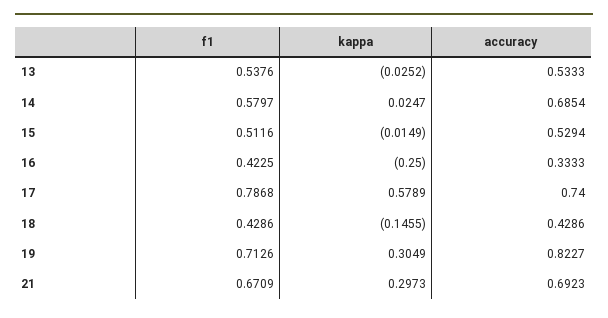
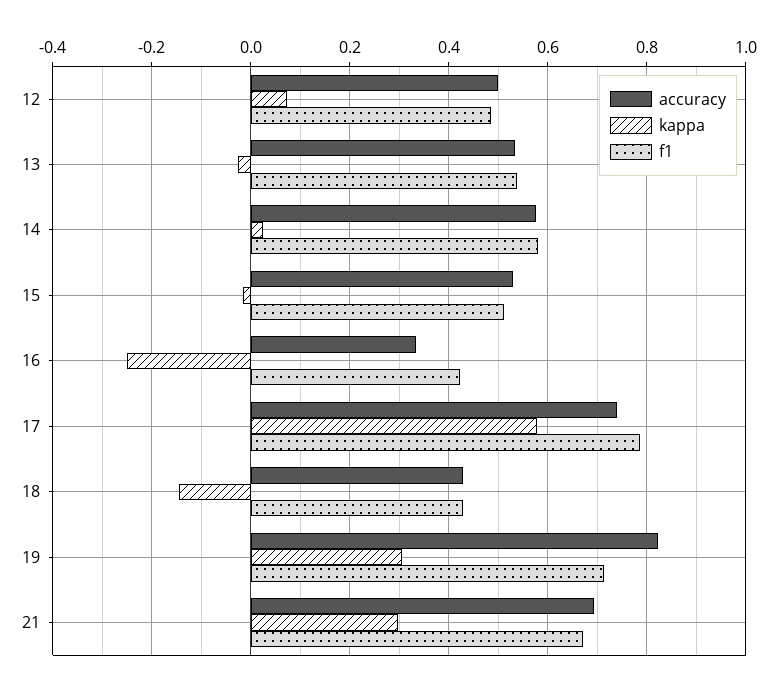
  {
    "f1": {
      "13": 0.5376,
      "14": 0.5797,
      "15": 0.5116,
      "16": 0.4225,
      "17": 0.7868,
      "18": 0.4286,
      "19": 0.7126,
-     "21": 0.6709
+     "21": 0.6709,
+     "12": 0.48
    },
    "kappa": {
      "13": -0.0252,
      "14": 0.0247,
      "15": -0.0149,
      "16": -0.25,
      "17": 0.5789,
      "18": -0.1455,
      "19": 0.3049,
-     "21": 0.2973
+     "21": 0.2973,
+     "12": 0.08
    },
    "accuracy": {
      "13": 0.5333,
-     "14": 0.6854,
+     "14": 0.58,
      "15": 0.5294,
      "16": 0.3333,
      "17": 0.74,
      "18": 0.4286,
      "19": 0.8227,
-     "21": 0.6923
+     "21": 0.6923,
+     "12": 0.5
    }
  }

